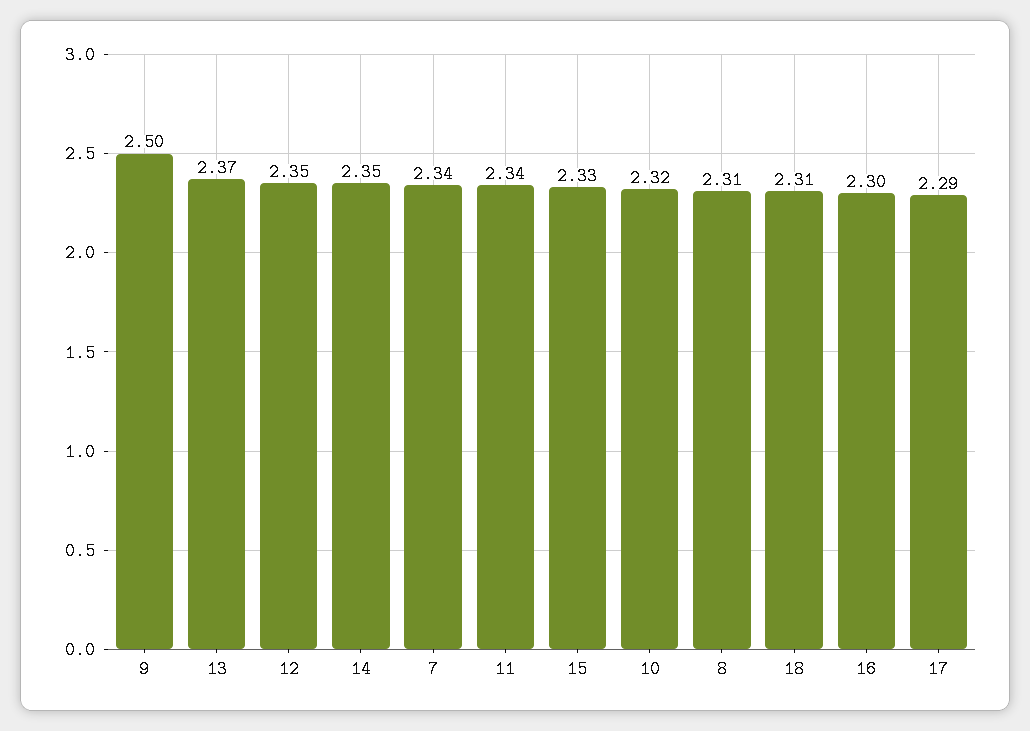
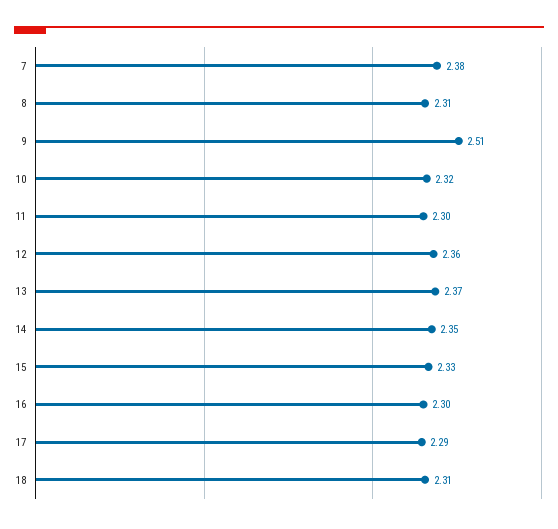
  {
-   "9": 2.5,
+   "9": 2.51,
    "13": 2.37,
-   "12": 2.35,
+   "12": 2.36,
    "14": 2.35,
-   "7": 2.34,
+   "7": 2.38,
-   "11": 2.34,
+   "11": 2.3,
    "15": 2.33,
    "10": 2.32,
    "8": 2.31,
    "18": 2.31,
    "16": 2.3,
    "17": 2.29
  }

